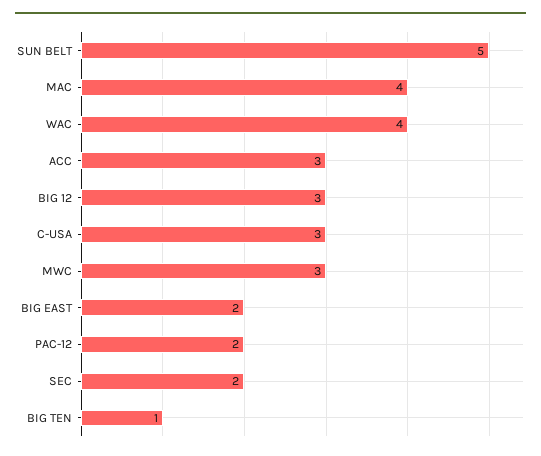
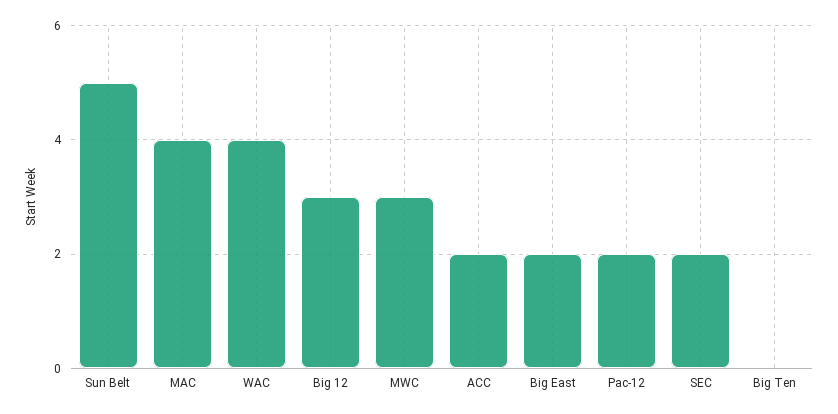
  {
    "SUN BELT": 5,
    "MAC": 4,
    "WAC": 4,
-   "ACC": 3,
+   "ACC": 2,
    "BIG 12": 3,
-   "C-USA": 3,
    "MWC": 3,
    "BIG EAST": 2,
    "PAC-12": 2,
    "SEC": 2,
-   "BIG TEN": 1
+   "BIG TEN": 0
  }

